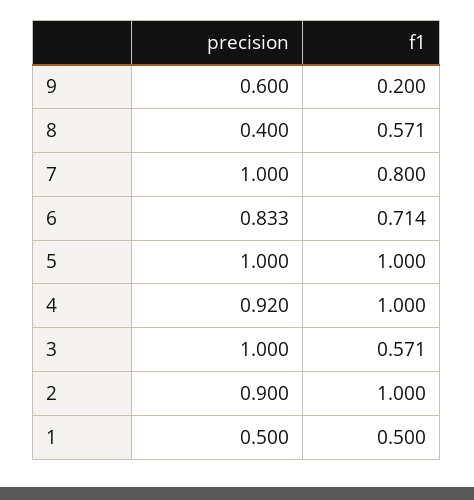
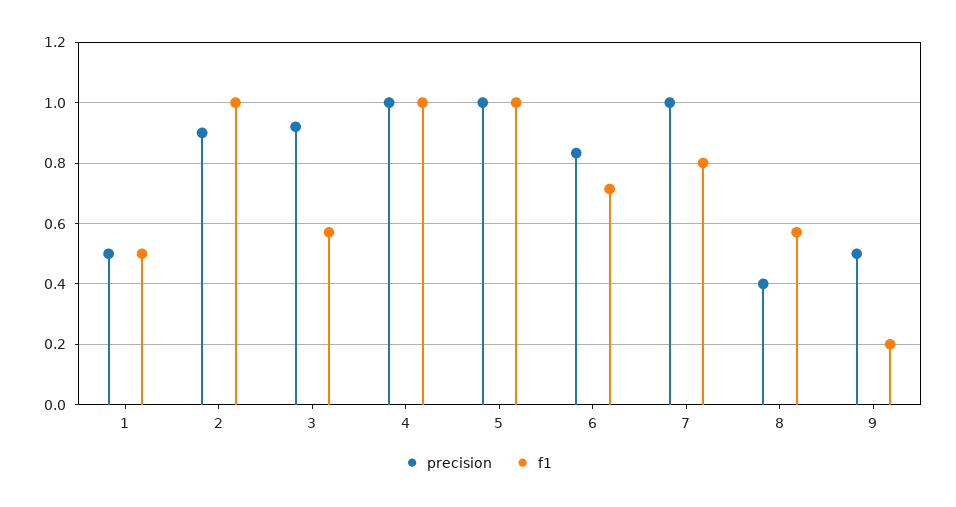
  {
    "precision": {
-     "9": 0.6,
+     "9": 0.5,
      "8": 0.4,
      "7": 1,
      "6": 0.833,
      "5": 1,
-     "4": 0.92,
+     "4": 1,
-     "3": 1,
+     "3": 0.92,
      "2": 0.9,
      "1": 0.5
    },
    "f1": {
      "9": 0.2,
      "8": 0.571,
      "7": 0.8,
      "6": 0.714,
      "5": 1,
      "4": 1,
      "3": 0.571,
      "2": 1,
      "1": 0.5
    }
  }

